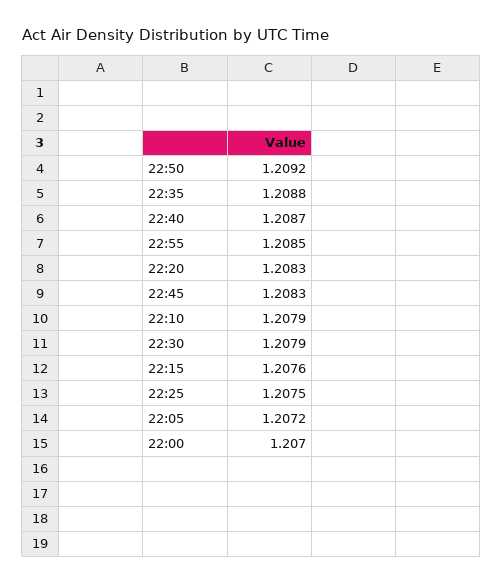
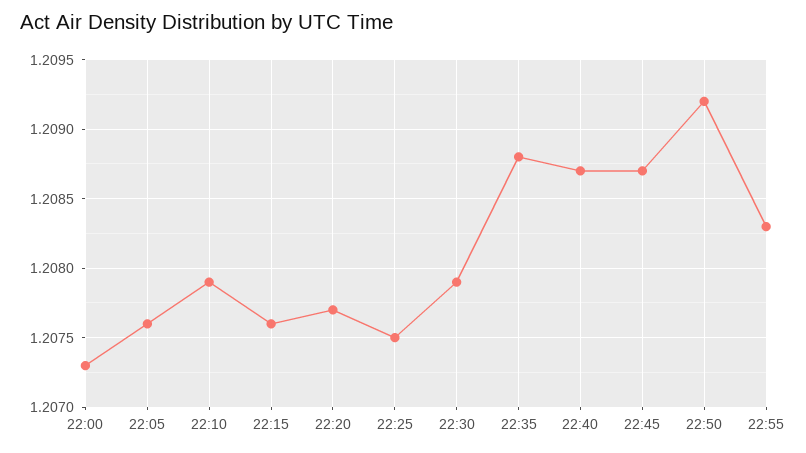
  {
    "22:50": 1.2092,
    "22:35": 1.2088,
    "22:40": 1.2087,
-   "22:55": 1.2085,
+   "22:55": 1.2083,
-   "22:20": 1.2083,
+   "22:20": 1.2077,
-   "22:45": 1.2083,
+   "22:45": 1.2087,
    "22:10": 1.2079,
    "22:30": 1.2079,
    "22:15": 1.2076,
    "22:25": 1.2075,
-   "22:05": 1.2072,
+   "22:05": 1.2076,
-   "22:00": 1.207
+   "22:00": 1.2073
  }

